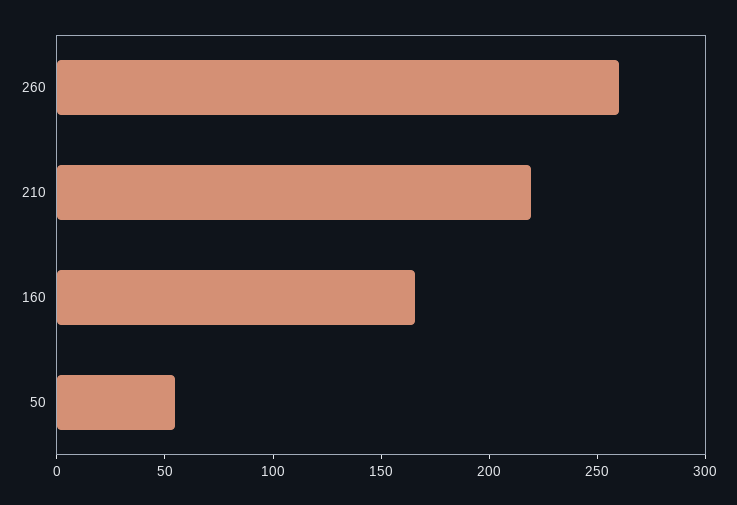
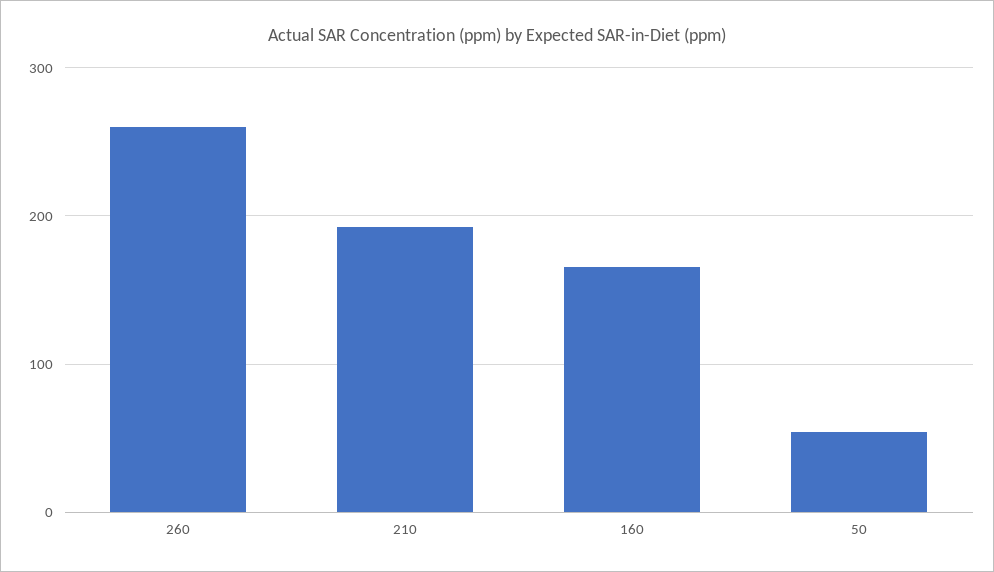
  {
    "260": 260,
-   "210": 220,
+   "210": 190,
    "160": 170,
    "50": 50
  }

